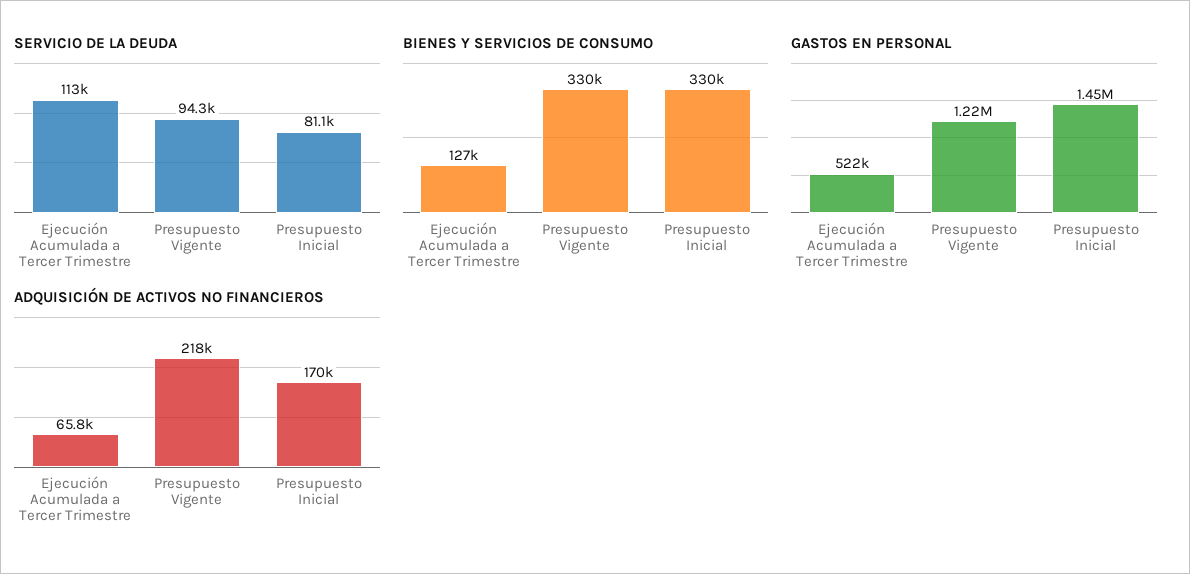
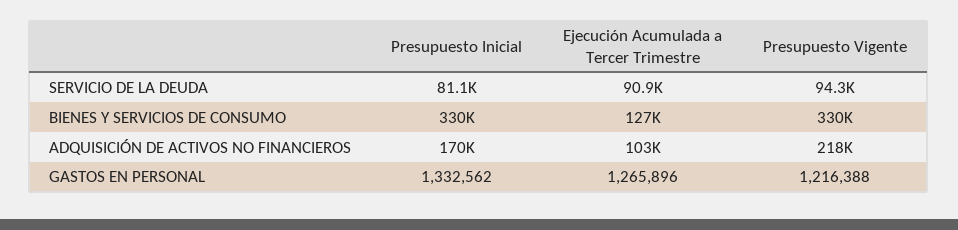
  {
    "SERVICIO DE LA DEUDA": {
-     "Ejecución Acumulada a Tercer Trimestre": 113000,
+     "Ejecución Acumulada a Tercer Trimestre": 90900,
      "Presupuesto Vigente": 94300,
      "Presupuesto Inicial": 81100
    },
    "BIENES Y SERVICIOS DE CONSUMO": {
      "Ejecución Acumulada a Tercer Trimestre": 127000,
      "Presupuesto Vigente": 330000,
      "Presupuesto Inicial": 330000
    },
    "GASTOS EN PERSONAL": {
-     "Ejecución Acumulada a Tercer Trimestre": 522000,
+     "Ejecución Acumulada a Tercer Trimestre": 1265896,
      "Presupuesto Vigente": 1216388,
-     "Presupuesto Inicial": 1450000
+     "Presupuesto Inicial": 1332562
    },
    "ADQUISICIÓN DE ACTIVOS NO FINANCIEROS": {
-     "Ejecución Acumulada a Tercer Trimestre": 65800,
+     "Ejecución Acumulada a Tercer Trimestre": 103000,
      "Presupuesto Vigente": 218000,
      "Presupuesto Inicial": 170000
    }
  }

